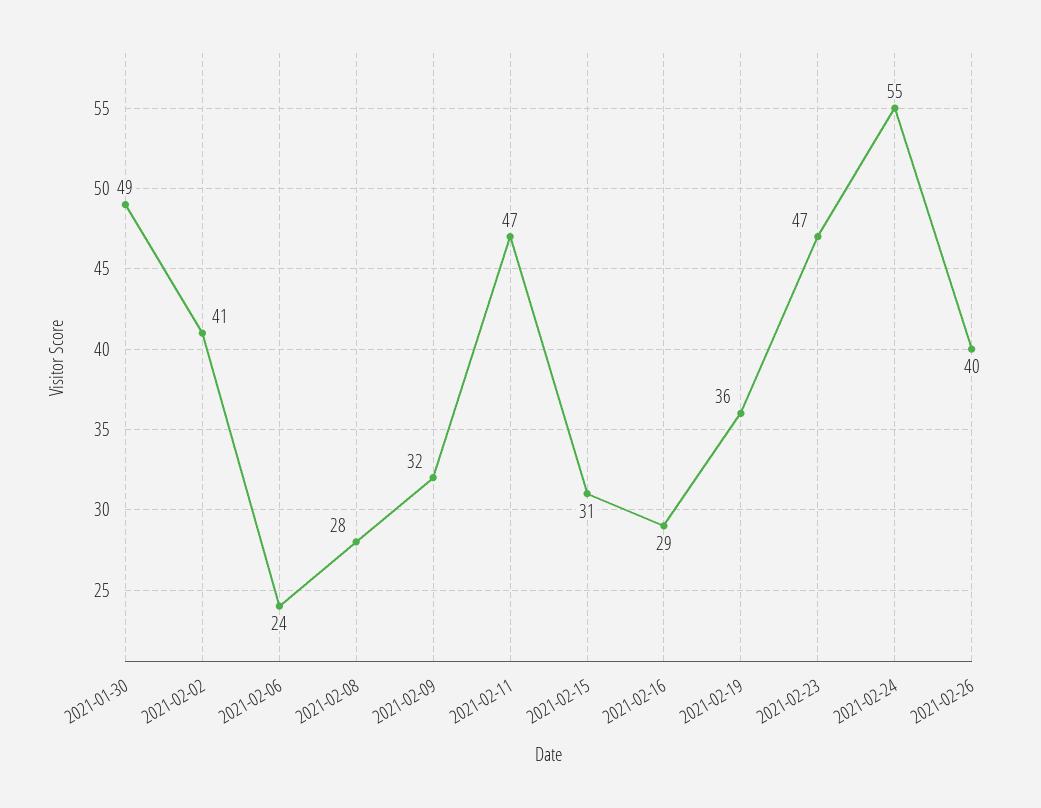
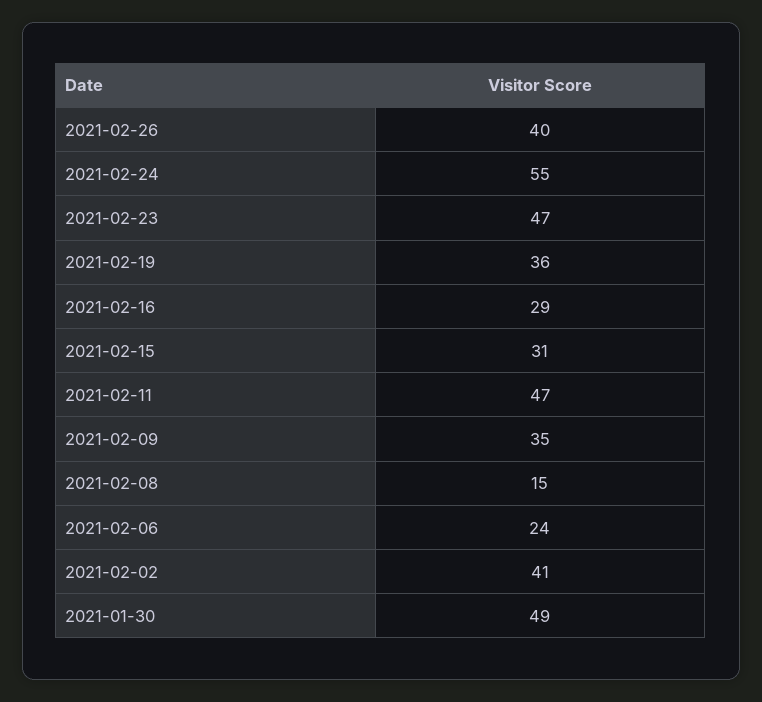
  {
    "2021-01-30": 49,
    "2021-02-02": 41,
    "2021-02-06": 24,
-   "2021-02-08": 28,
+   "2021-02-08": 15,
-   "2021-02-09": 32,
+   "2021-02-09": 35,
    "2021-02-11": 47,
    "2021-02-15": 31,
    "2021-02-16": 29,
    "2021-02-19": 36,
    "2021-02-23": 47,
    "2021-02-24": 55,
    "2021-02-26": 40
  }

